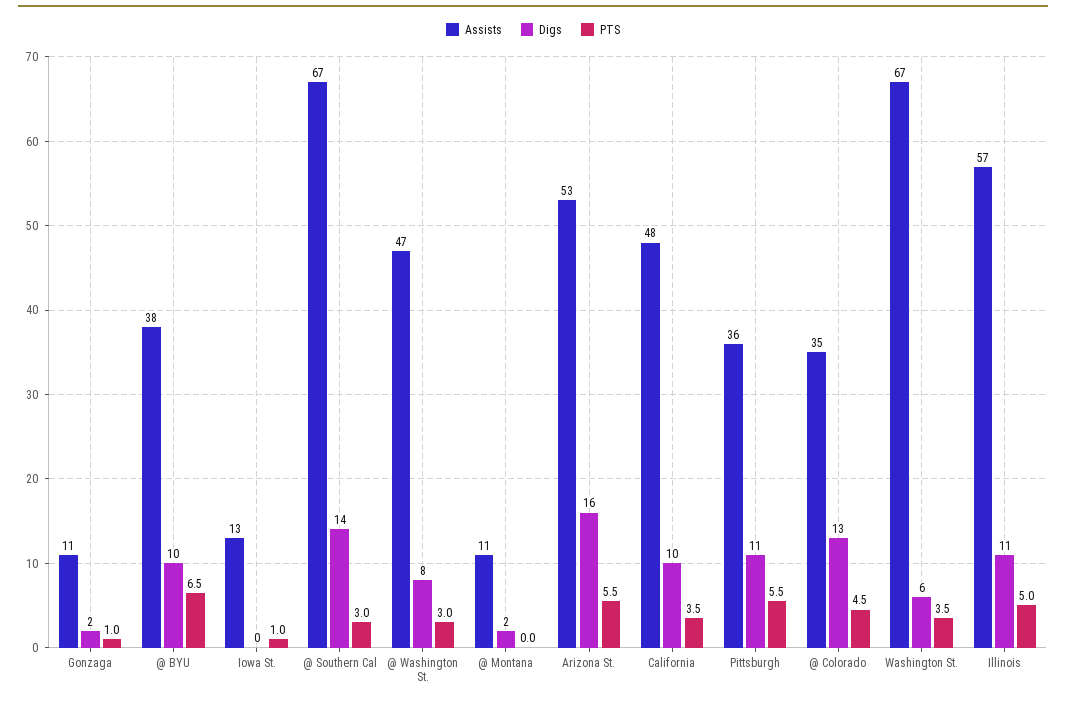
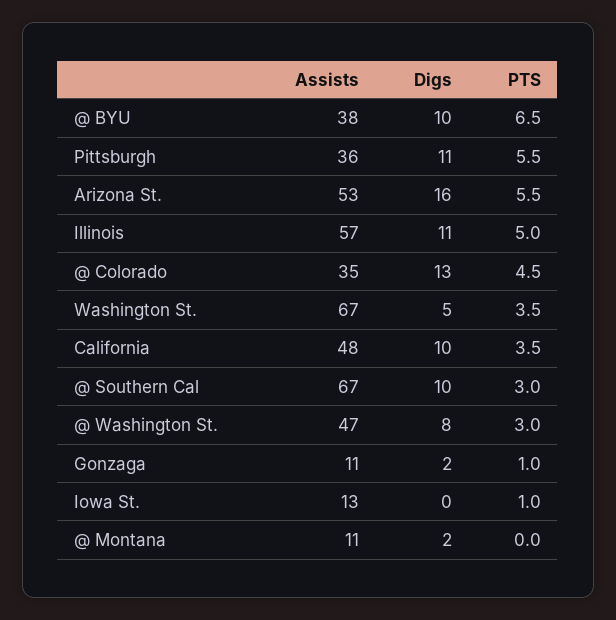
  {
    "Assists": {
      "Gonzaga": 11,
      "@ BYU": 38,
      "Iowa St.": 13,
      "@ Southern Cal": 67,
      "@ Washington St.": 47,
      "@ Montana": 11,
      "Arizona St.": 53,
      "California": 48,
      "Pittsburgh": 36,
      "@ Colorado": 35,
      "Washington St.": 67,
      "Illinois": 57
    },
    "Digs": {
      "Gonzaga": 2,
      "@ BYU": 10,
      "Iowa St.": 0,
-     "@ Southern Cal": 14,
+     "@ Southern Cal": 10,
      "@ Washington St.": 8,
      "@ Montana": 2,
      "Arizona St.": 16,
      "California": 10,
      "Pittsburgh": 11,
      "@ Colorado": 13,
-     "Washington St.": 6,
+     "Washington St.": 5,
      "Illinois": 11
    },
    "PTS": {
      "Gonzaga": 1,
      "@ BYU": 6.5,
      "Iowa St.": 1,
      "@ Southern Cal": 3,
      "@ Washington St.": 3,
      "@ Montana": 0,
      "Arizona St.": 5.5,
      "California": 3.5,
      "Pittsburgh": 5.5,
      "@ Colorado": 4.5,
      "Washington St.": 3.5,
      "Illinois": 5
    }
  }

